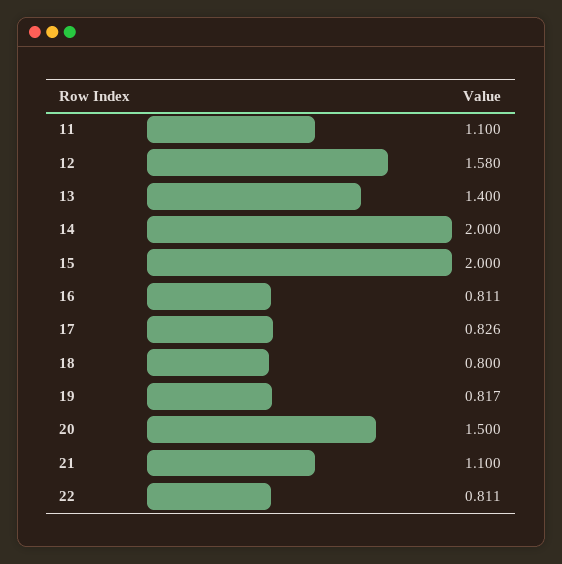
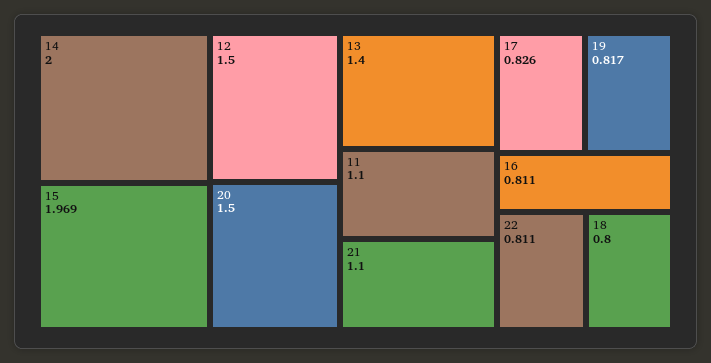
  {
    "11": 1.1,
-   "12": 1.58,
+   "12": 1.5,
    "13": 1.4,
    "14": 2,
-   "15": 2,
+   "15": 1.969,
    "16": 0.811,
    "17": 0.826,
    "18": 0.8,
    "19": 0.817,
    "20": 1.5,
    "21": 1.1,
    "22": 0.811
  }

